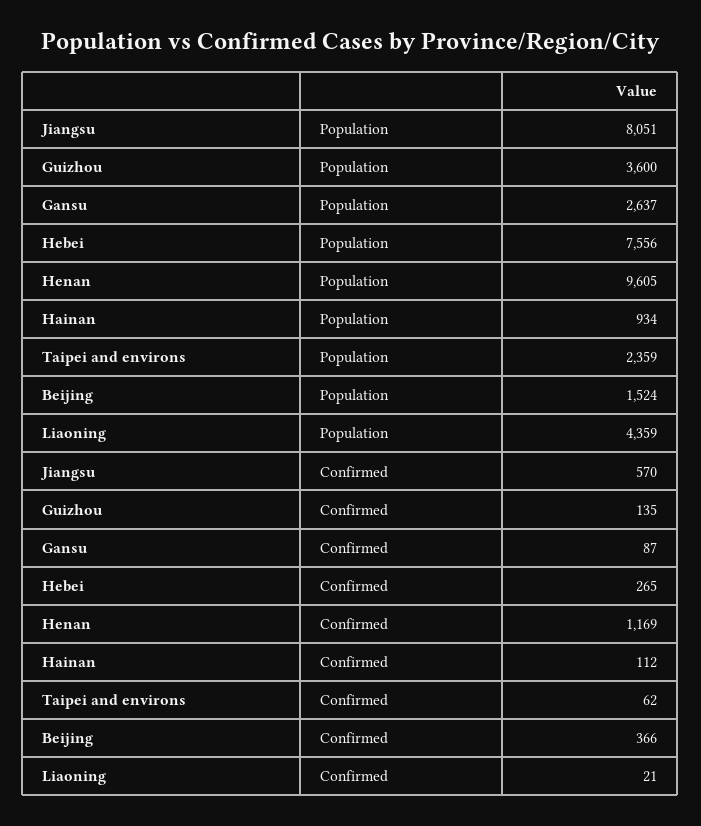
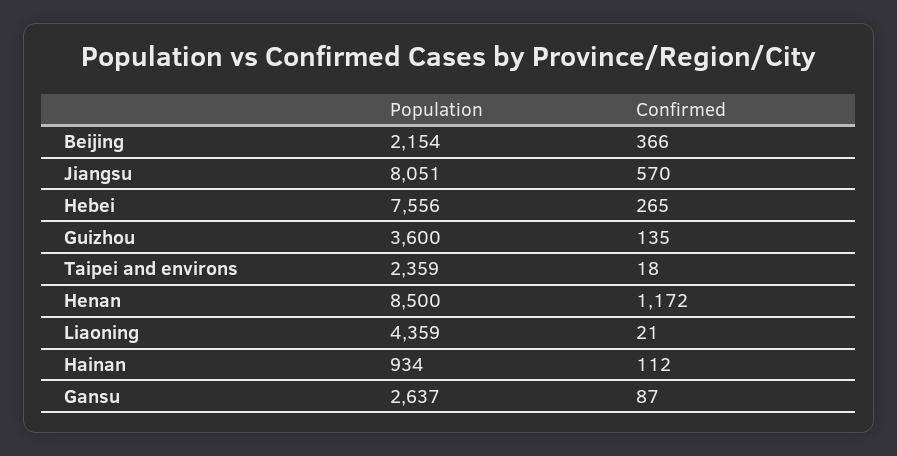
  {
    "Jiangsu": {
      "Population": 8051,
      "Confirmed": 570
    },
    "Guizhou": {
      "Population": 3600,
      "Confirmed": 135
    },
    "Gansu": {
      "Population": 2637,
      "Confirmed": 87
    },
    "Hebei": {
      "Population": 7556,
      "Confirmed": 265
    },
    "Henan": {
-     "Population": 9605,
+     "Population": 8500,
-     "Confirmed": 1169
+     "Confirmed": 1172
    },
    "Hainan": {
      "Population": 934,
      "Confirmed": 112
    },
    "Taipei and environs": {
      "Population": 2359,
-     "Confirmed": 62
+     "Confirmed": 18
    },
    "Beijing": {
-     "Population": 1524,
+     "Population": 2154,
      "Confirmed": 366
    },
    "Liaoning": {
      "Population": 4359,
      "Confirmed": 21
    }
  }

